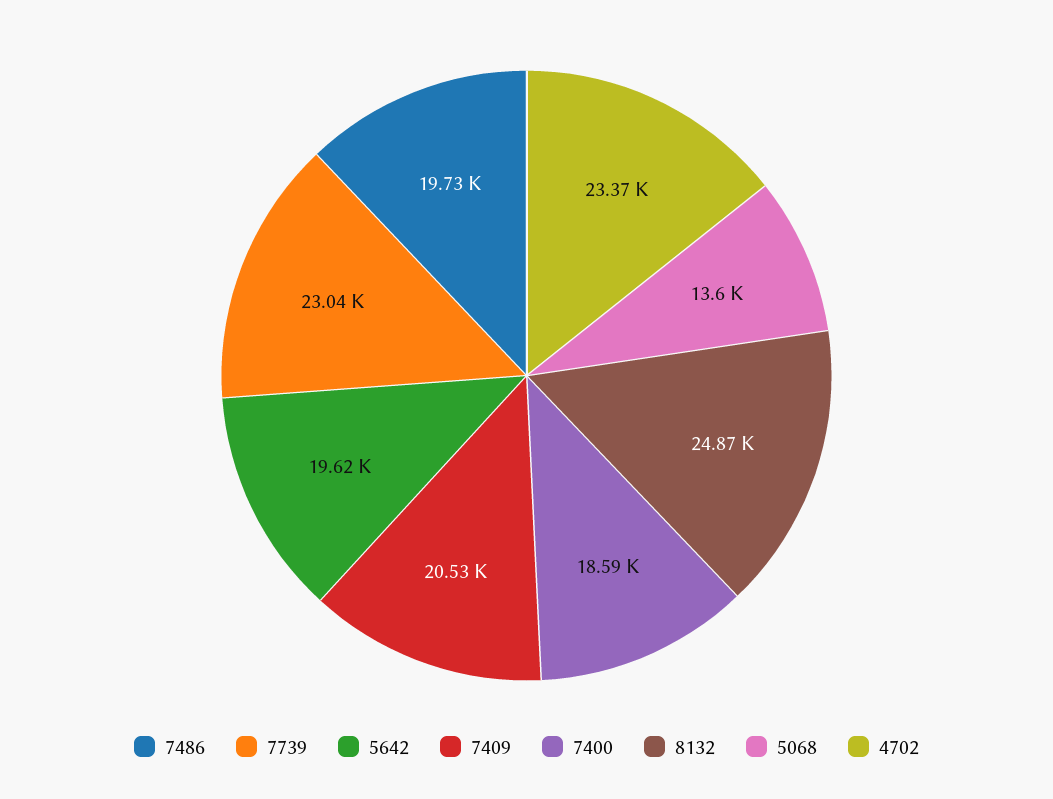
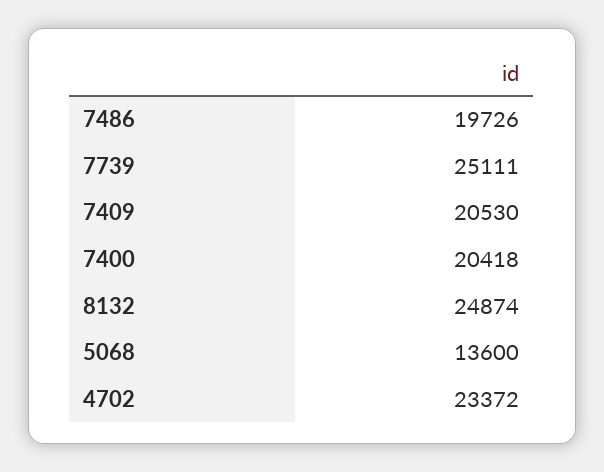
  {
    "7486": 19726,
-   "7739": 23040,
+   "7739": 25111,
-   "5642": 19620,
    "7409": 20530,
-   "7400": 18590,
+   "7400": 20418,
    "8132": 24874,
    "5068": 13600,
    "4702": 23372
  }

